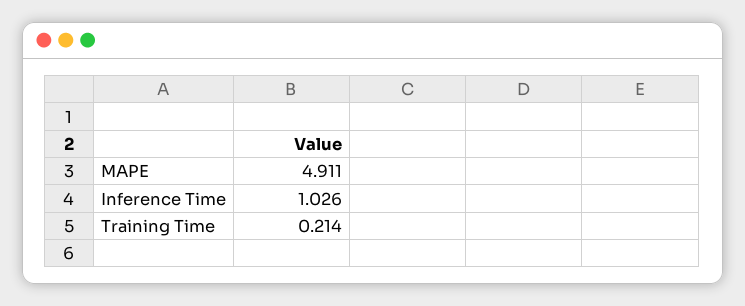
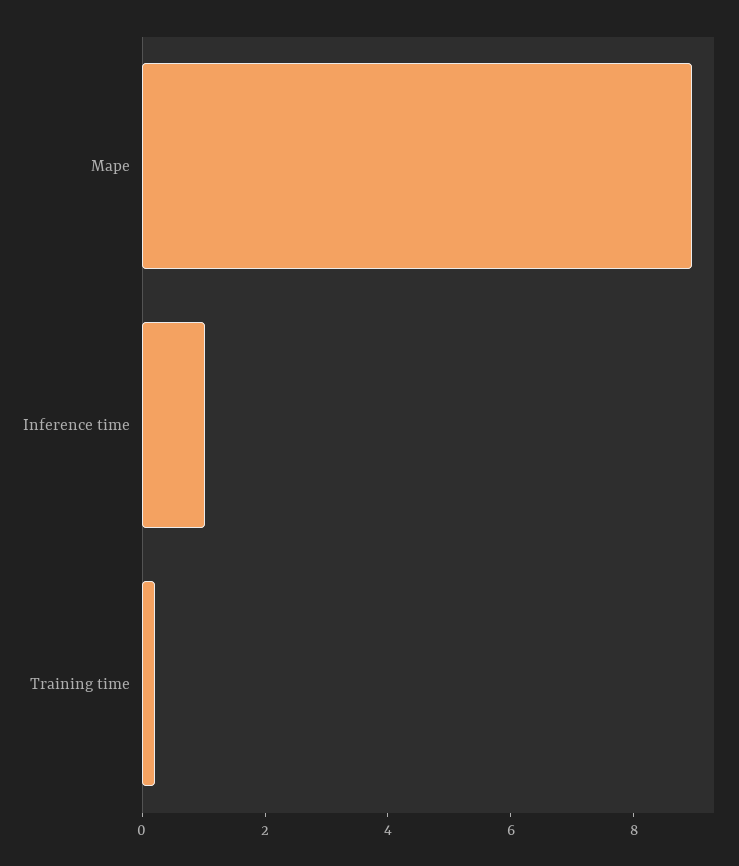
  {
-   "MAPE": 4.911,
+   "MAPE": 9,
    "Inference Time": 1.026,
    "Training Time": 0.214
  }

